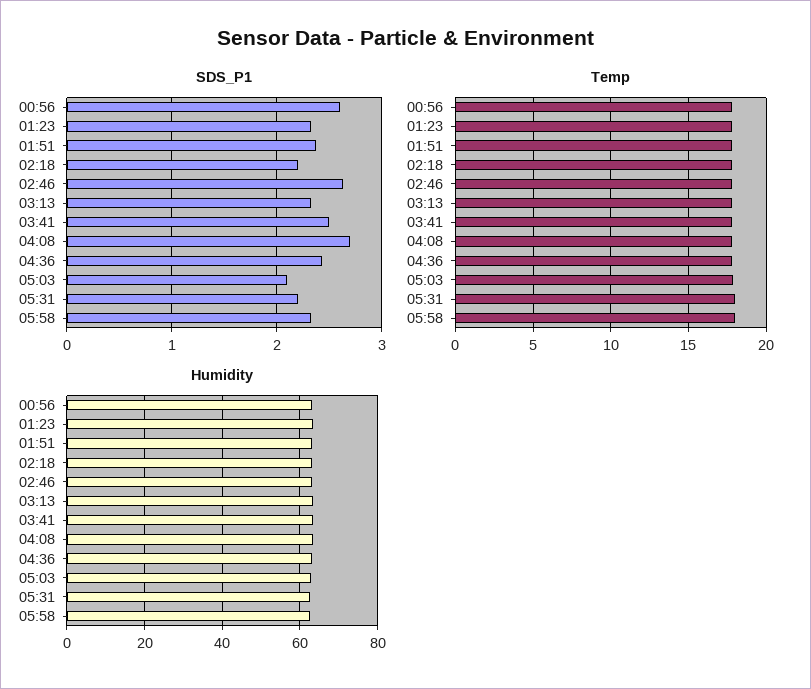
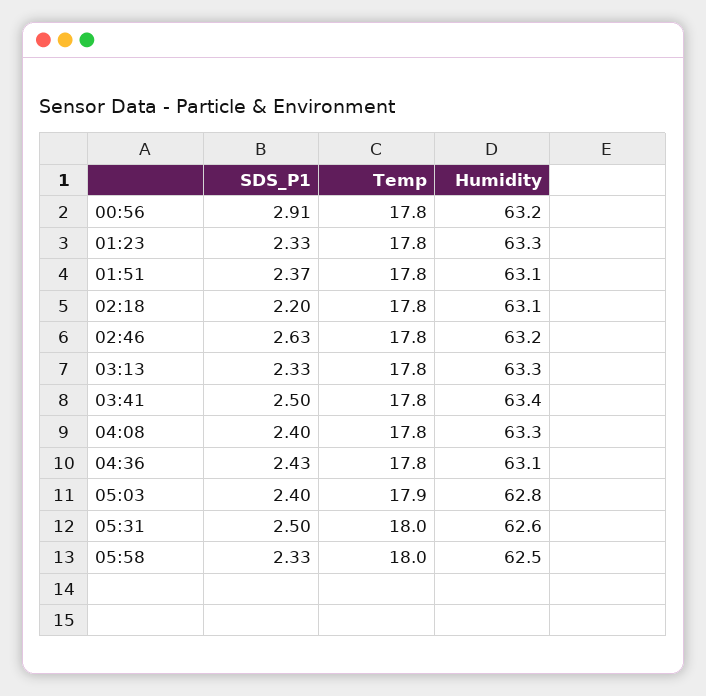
  {
    "SDS_P1": {
-     "00:56": 2.6,
+     "00:56": 2.91,
      "01:23": 2.33,
      "01:51": 2.37,
      "02:18": 2.2,
      "02:46": 2.63,
      "03:13": 2.33,
      "03:41": 2.5,
-     "04:08": 2.7,
+     "04:08": 2.4,
      "04:36": 2.43,
-     "05:03": 2.1,
+     "05:03": 2.4,
-     "05:31": 2.2,
+     "05:31": 2.5,
      "05:58": 2.33
    },
    "Temp": {
      "00:56": 17.8,
      "01:23": 17.8,
      "01:51": 17.8,
      "02:18": 17.8,
      "02:46": 17.8,
      "03:13": 17.8,
      "03:41": 17.8,
      "04:08": 17.8,
      "04:36": 17.8,
      "05:03": 17.9,
      "05:31": 18,
      "05:58": 18
    },
    "Humidity": {
      "00:56": 63.2,
      "01:23": 63.3,
      "01:51": 63.1,
      "02:18": 63.1,
      "02:46": 63.2,
      "03:13": 63.3,
      "03:41": 63.4,
      "04:08": 63.3,
      "04:36": 63.1,
      "05:03": 62.8,
      "05:31": 62.6,
      "05:58": 62.5
    }
  }

